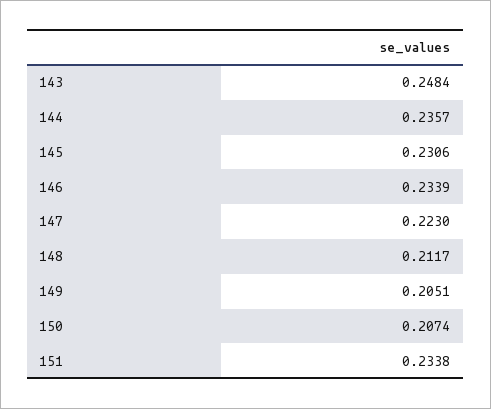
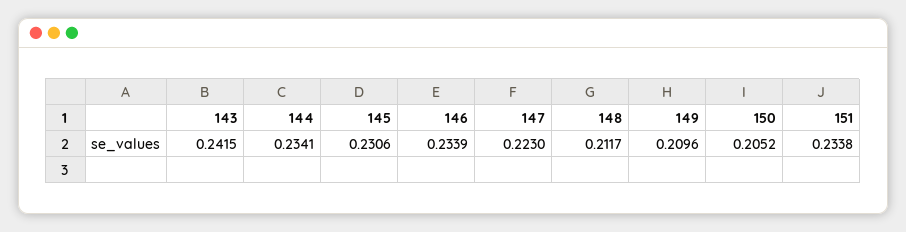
  {
-   "143": 0.2484,
+   "143": 0.2415,
-   "144": 0.2357,
+   "144": 0.2341,
    "145": 0.2306,
    "146": 0.2339,
    "147": 0.223,
    "148": 0.2117,
-   "149": 0.2051,
+   "149": 0.2096,
-   "150": 0.2074,
+   "150": 0.2052,
    "151": 0.2338
  }

